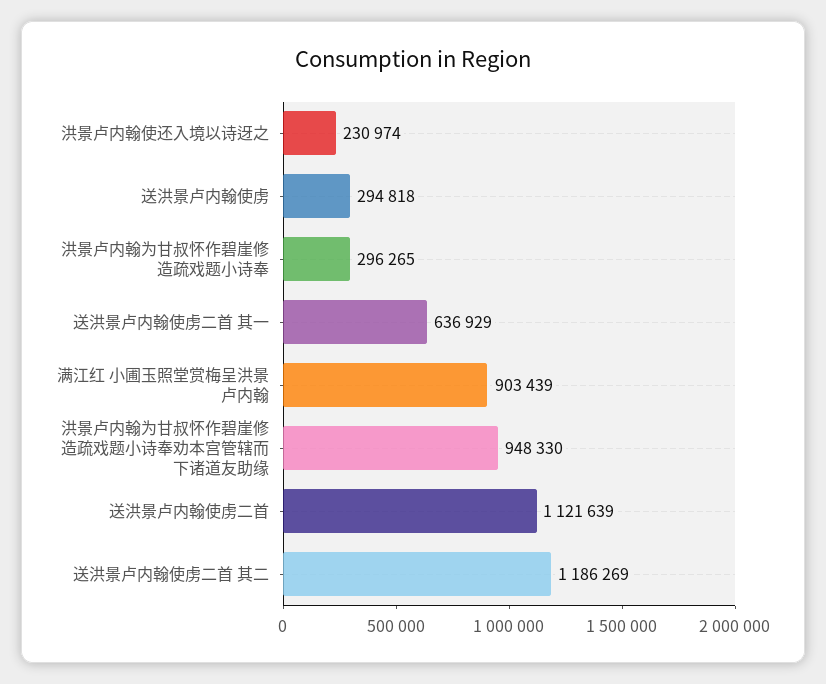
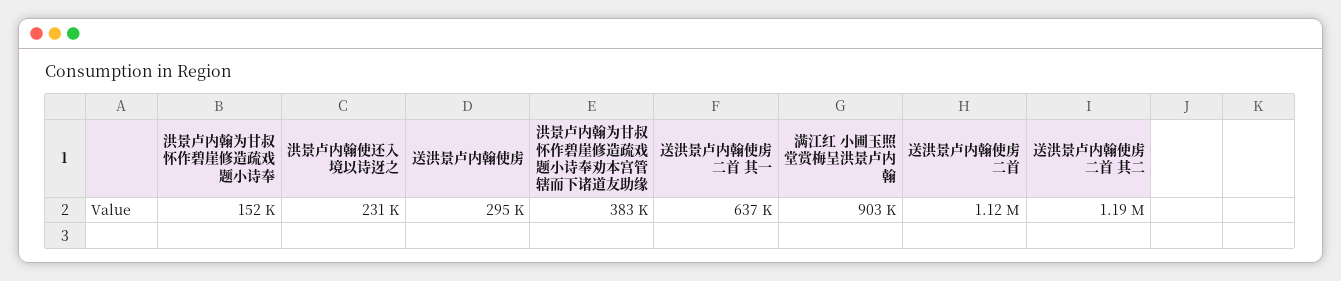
  {
    "洪景卢内翰使还入境以诗迓之": 230974,
    "送洪景卢内翰使虏": 294818,
-   "洪景卢内翰为甘叔怀作碧崖修造疏戏题小诗奉": 296265,
+   "洪景卢内翰为甘叔怀作碧崖修造疏戏题小诗奉": 152000,
    "送洪景卢内翰使虏二首 其一": 636929,
    "满江红 小圃玉照堂赏梅呈洪景卢内翰": 903439,
-   "洪景卢内翰为甘叔怀作碧崖修造疏戏题小诗奉劝本宫管辖而下诸道友助缘": 948330,
+   "洪景卢内翰为甘叔怀作碧崖修造疏戏题小诗奉劝本宫管辖而下诸道友助缘": 383000,
    "送洪景卢内翰使虏二首": 1121639,
    "送洪景卢内翰使虏二首 其二": 1186269
  }

